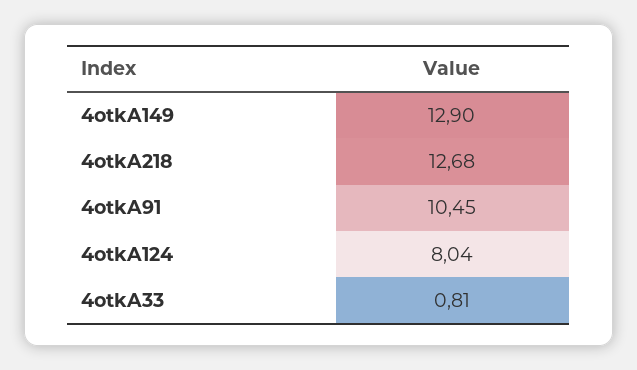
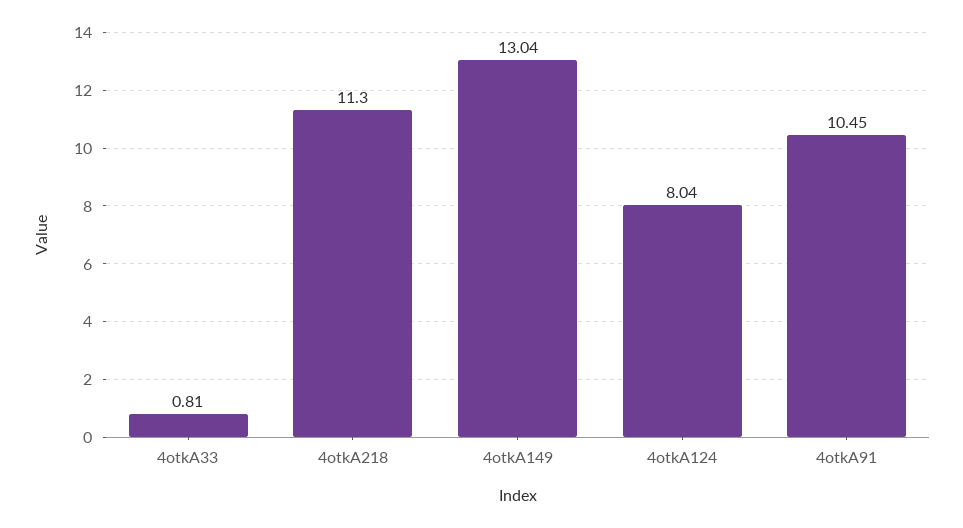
  {
-   "4otkA149": 12.9,
+   "4otkA149": 13.04,
-   "4otkA218": 12.68,
+   "4otkA218": 11.3,
    "4otkA91": 10.45,
    "4otkA124": 8.04,
    "4otkA33": 0.81
  }

